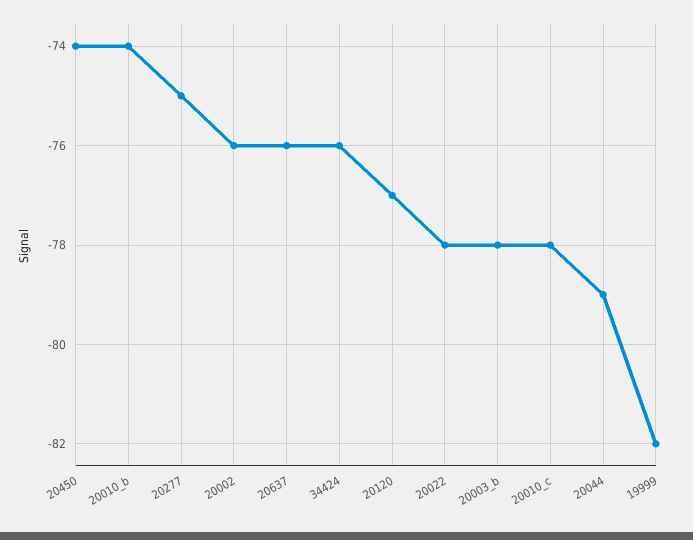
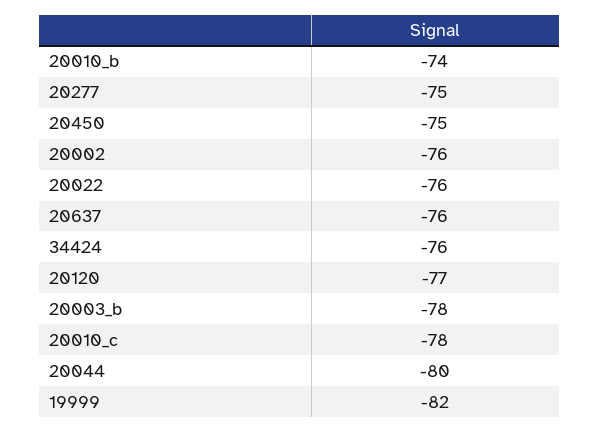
  {
-   "20450": -74,
+   "20450": -75,
    "20010_b": -74,
    "20277": -75,
    "20002": -76,
    "20637": -76,
    "34424": -76,
    "20120": -77,
-   "20022": -78,
+   "20022": -76,
    "20003_b": -78,
    "20010_c": -78,
-   "20044": -79,
+   "20044": -80,
    "19999": -82
  }

